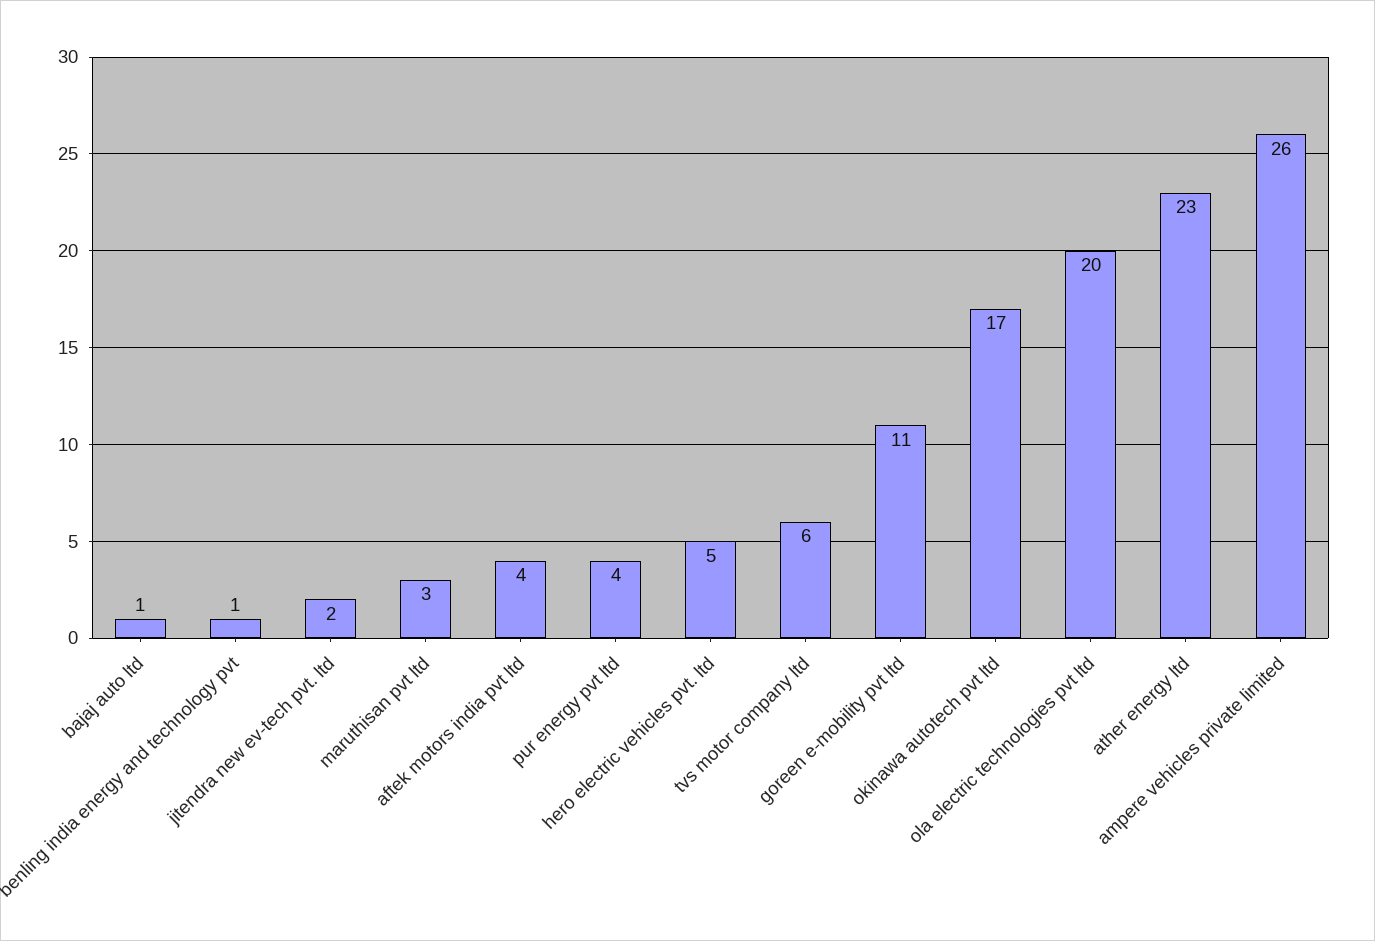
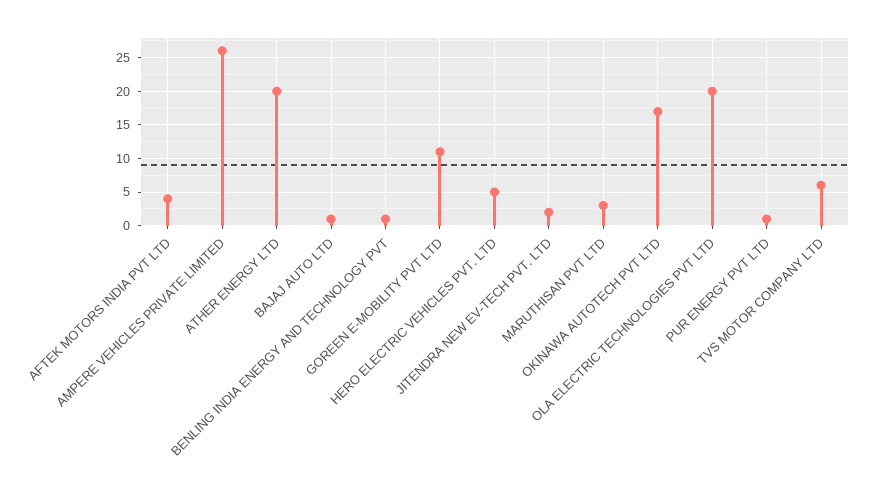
  {
    "bajaj auto ltd": 1,
    "benling india energy and technology pvt": 1,
    "jitendra new ev-tech pvt. ltd": 2,
    "maruthisan pvt ltd": 3,
    "aftek motors india pvt ltd": 4,
-   "pur energy pvt ltd": 4,
+   "pur energy pvt ltd": 1,
    "hero electric vehicles pvt. ltd": 5,
    "tvs motor company ltd": 6,
    "goreen e-mobility pvt ltd": 11,
    "okinawa autotech pvt ltd": 17,
    "ola electric technologies pvt ltd": 20,
-   "ather energy ltd": 23,
+   "ather energy ltd": 20,
    "ampere vehicles private limited": 26
  }

